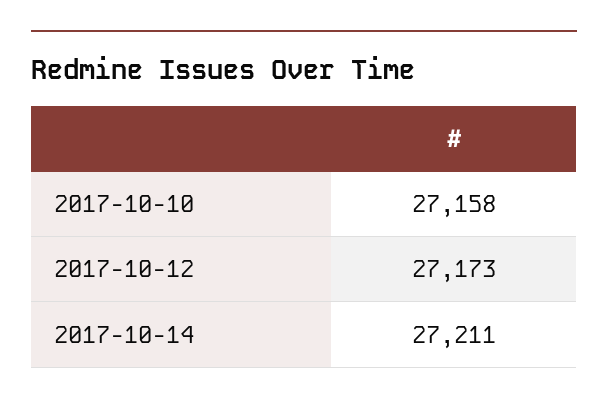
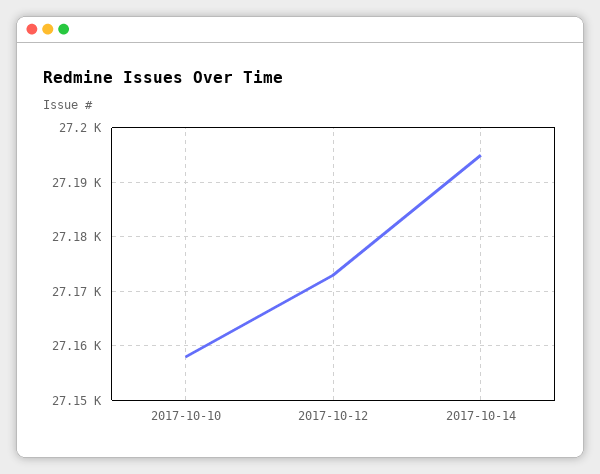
  {
    "2017-10-10": 27158,
    "2017-10-12": 27173,
-   "2017-10-14": 27211
+   "2017-10-14": 27195
  }

